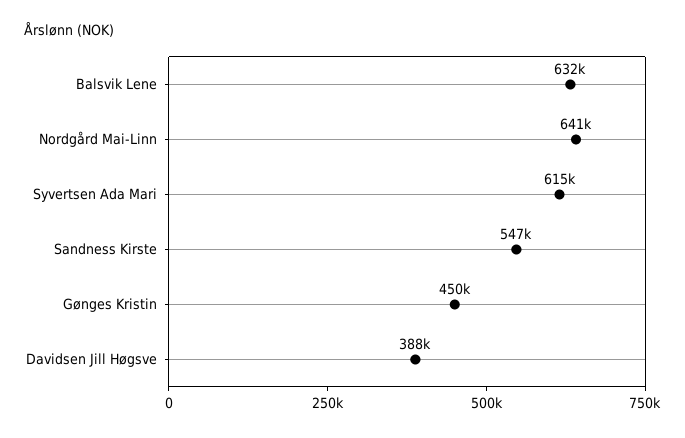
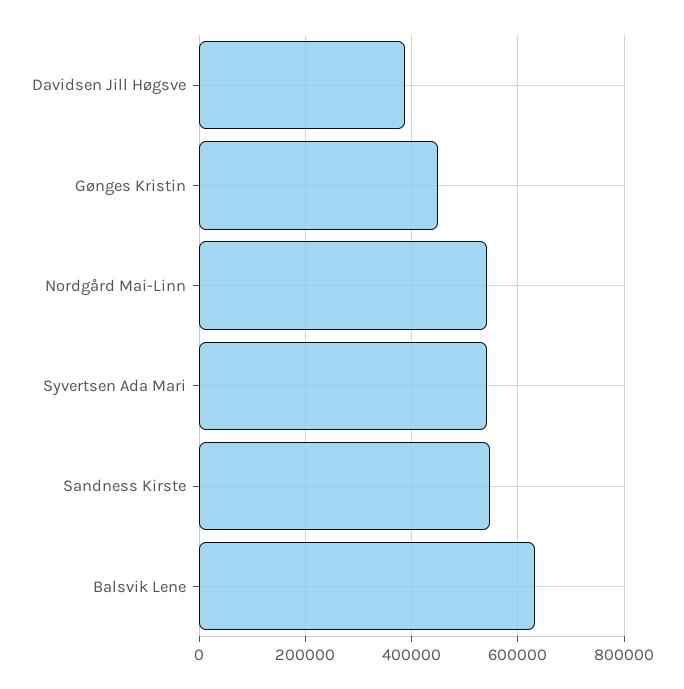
  {
    "Balsvik Lene": 632000,
-   "Nordgård Mai-Linn": 641000,
+   "Nordgård Mai-Linn": 540000,
-   "Syvertsen Ada Mari": 615000,
+   "Syvertsen Ada Mari": 540000,
    "Sandness Kirste": 547000,
    "Gønges Kristin": 450000,
    "Davidsen Jill Høgsve": 388000
  }

